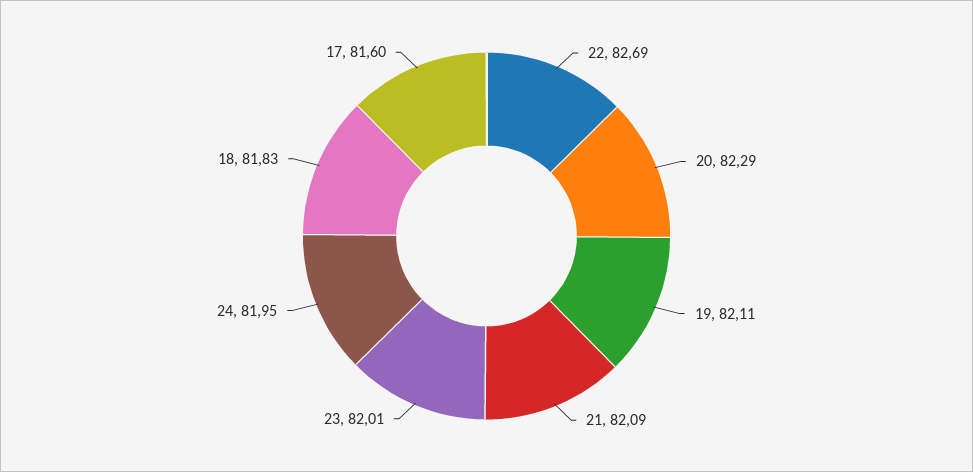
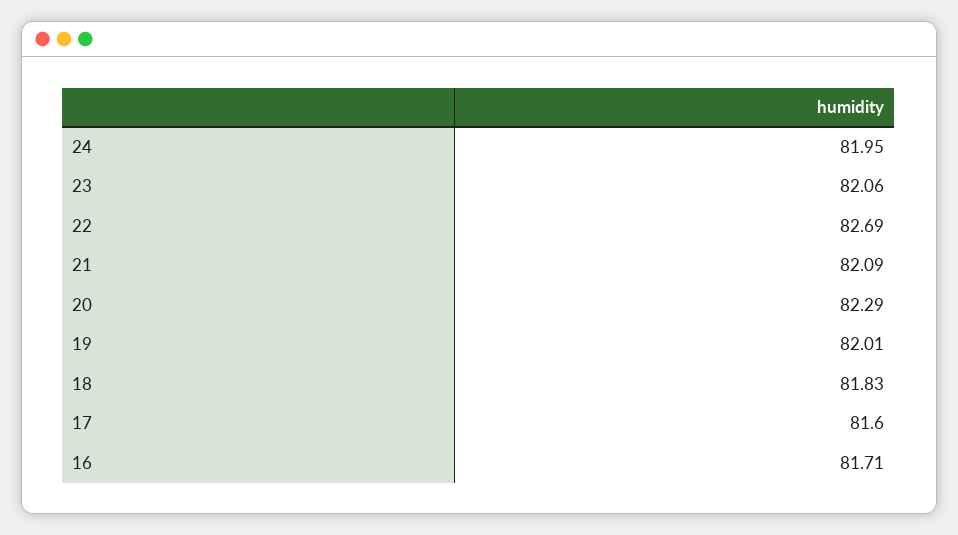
  {
    "22": 82.69,
    "20": 82.29,
-   "19": 82.11,
+   "19": 82.01,
    "21": 82.09,
-   "23": 82.01,
+   "23": 82.06,
    "24": 81.95,
    "18": 81.83,
-   "17": 81.6
+   "17": 81.6,
+   "16": 81.71
  }

